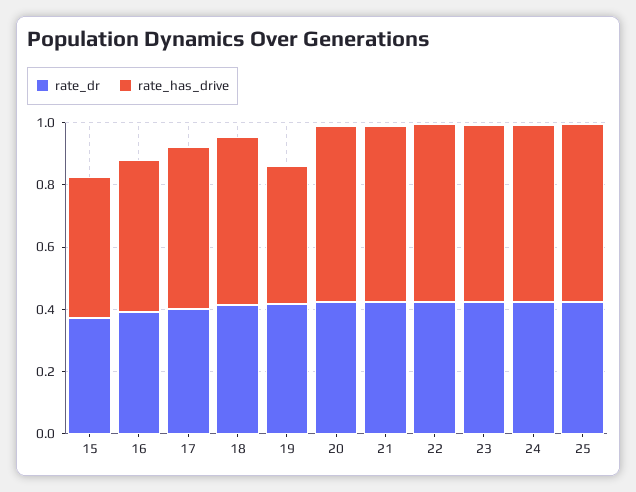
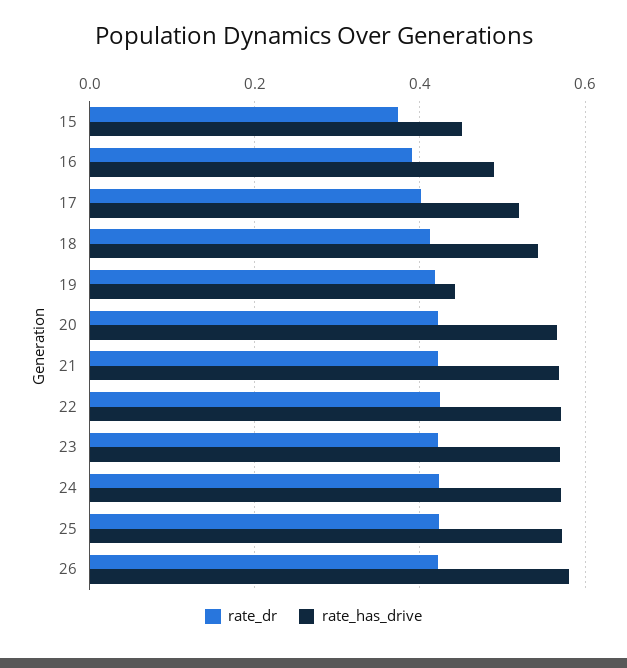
  {
    "rate_dr": {
      "15": 0.38,
      "16": 0.38,
      "17": 0.4,
      "18": 0.42,
      "19": 0.42,
      "20": 0.42,
      "21": 0.42,
      "22": 0.42,
      "23": 0.42,
      "24": 0.42,
-     "25": 0.42
+     "25": 0.42,
+     "26": 0.42
    },
    "rate_has_drive": {
      "15": 0.46,
      "16": 0.5,
      "17": 0.52,
      "18": 0.54,
      "19": 0.44,
      "20": 0.56,
      "21": 0.56,
      "22": 0.58,
      "23": 0.56,
      "24": 0.58,
-     "25": 0.58
+     "25": 0.58,
+     "26": 0.58
    }
  }

